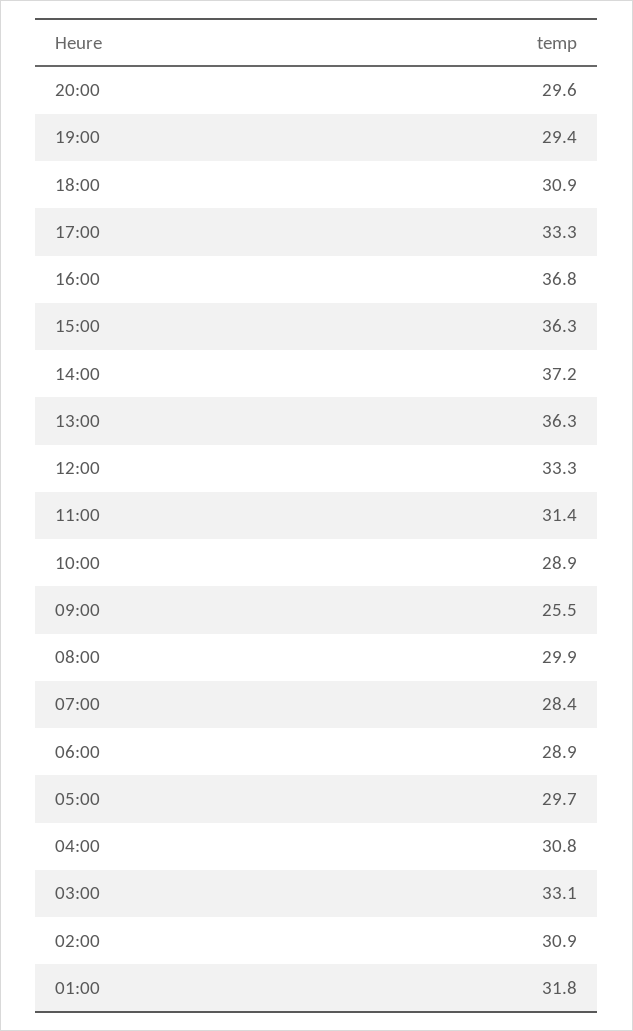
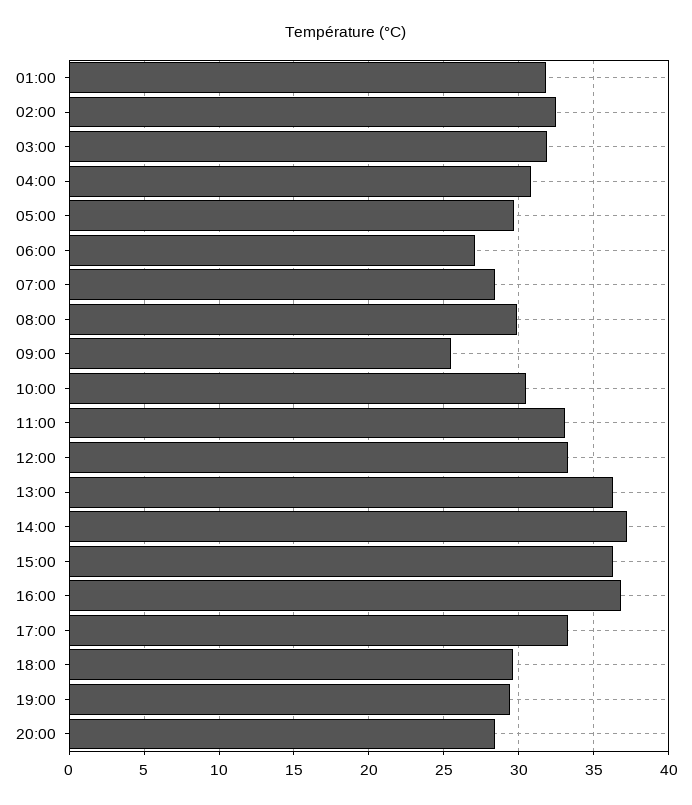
  {
-   "20:00": 29.6,
+   "20:00": 28.5,
    "19:00": 29.4,
-   "18:00": 30.9,
+   "18:00": 29.5,
    "17:00": 33.3,
    "16:00": 36.8,
    "15:00": 36.3,
    "14:00": 37.2,
    "13:00": 36.3,
    "12:00": 33.3,
-   "11:00": 31.4,
+   "11:00": 33,
-   "10:00": 28.9,
+   "10:00": 30.5,
    "09:00": 25.5,
    "08:00": 29.9,
    "07:00": 28.4,
-   "06:00": 28.9,
+   "06:00": 27,
    "05:00": 29.7,
    "04:00": 30.8,
-   "03:00": 33.1,
+   "03:00": 32,
-   "02:00": 30.9,
+   "02:00": 32.5,
    "01:00": 31.8
  }

